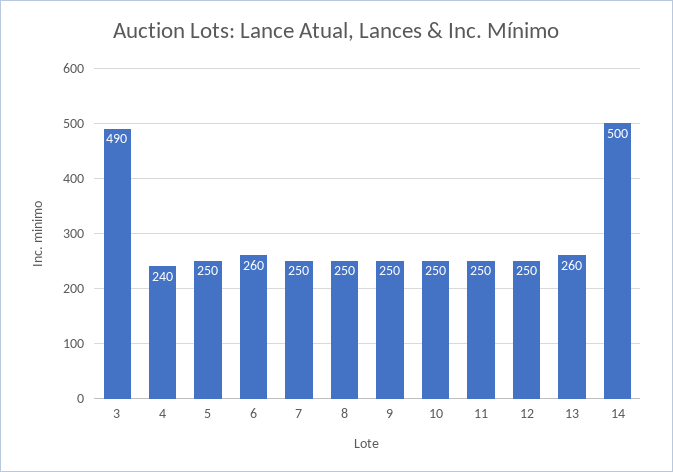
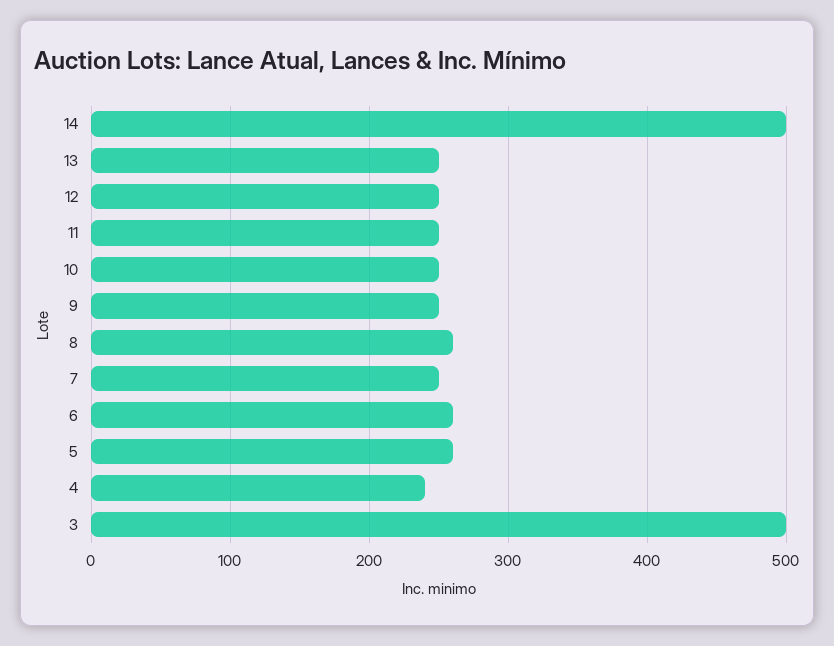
  {
-   "3": 490,
+   "3": 500,
    "4": 240,
-   "5": 250,
+   "5": 260,
    "6": 260,
    "7": 250,
-   "8": 250,
+   "8": 260,
    "9": 250,
    "10": 250,
    "11": 250,
    "12": 250,
-   "13": 260,
+   "13": 250,
    "14": 500
  }

